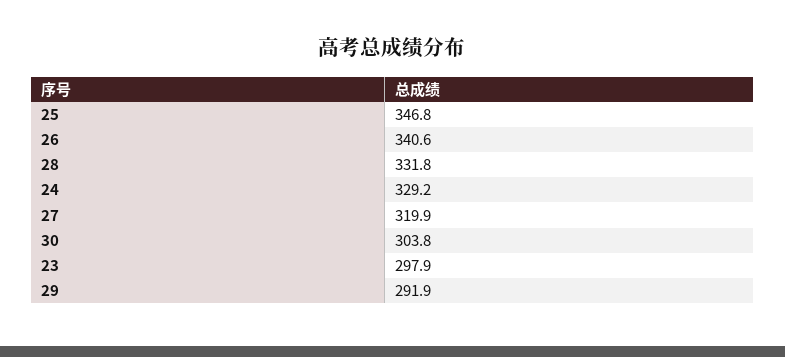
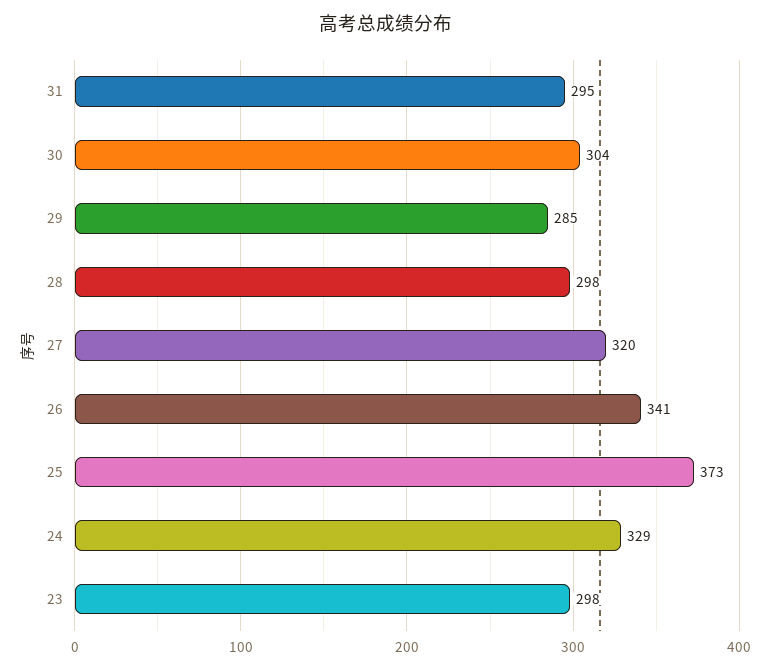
  {
-   "25": 346.8,
+   "25": 373,
    "26": 340.6,
-   "28": 331.8,
+   "28": 298,
    "24": 329.2,
    "27": 319.9,
    "30": 303.8,
    "23": 297.9,
-   "29": 291.9
+   "29": 285,
+   "31": 295
  }

